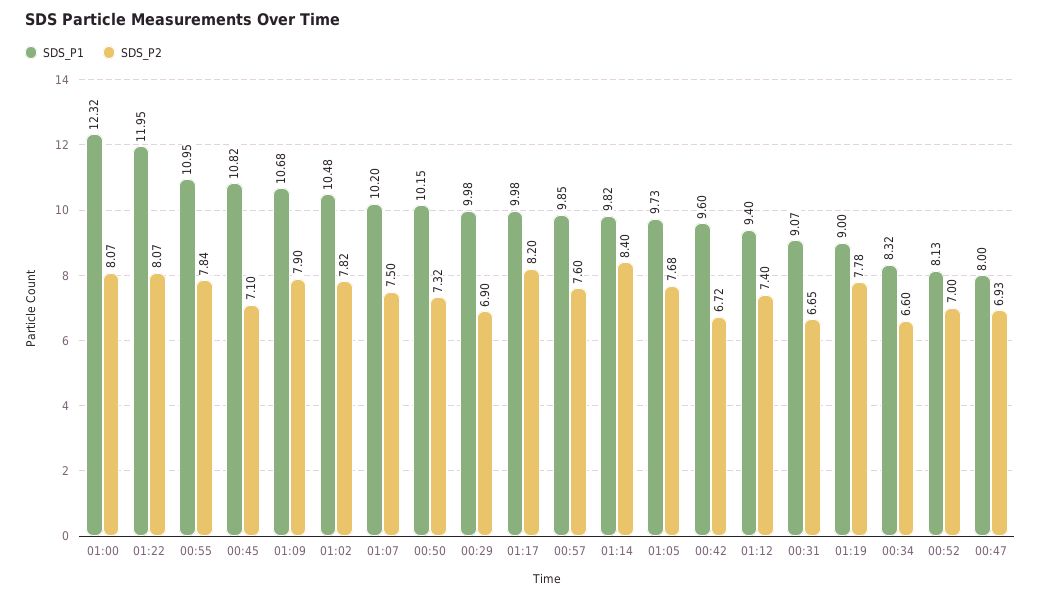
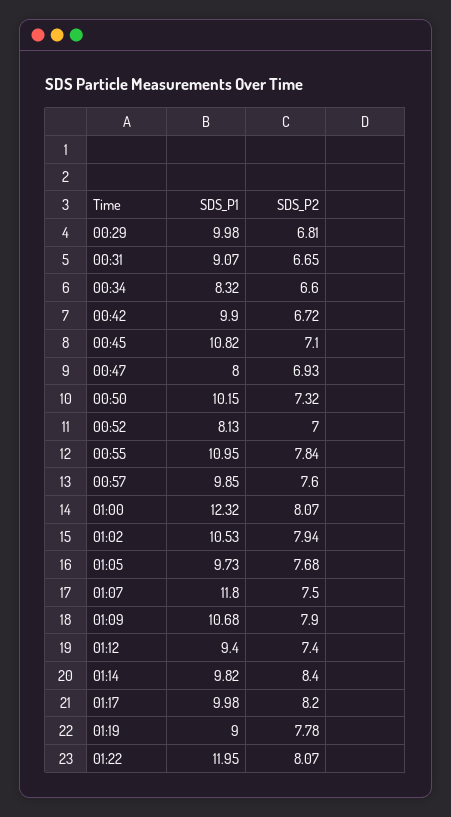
  {
    "SDS_P1": {
      "01:00": 12.32,
      "01:22": 11.95,
      "00:55": 10.95,
      "00:45": 10.82,
      "01:09": 10.68,
-     "01:02": 10.48,
+     "01:02": 10.53,
-     "01:07": 10.2,
+     "01:07": 11.8,
      "00:50": 10.15,
      "00:29": 9.98,
      "01:17": 9.98,
      "00:57": 9.85,
      "01:14": 9.82,
      "01:05": 9.73,
-     "00:42": 9.6,
+     "00:42": 9.9,
      "01:12": 9.4,
      "00:31": 9.07,
      "01:19": 9,
      "00:34": 8.32,
      "00:52": 8.13,
      "00:47": 8
    },
    "SDS_P2": {
      "01:00": 8.07,
      "01:22": 8.07,
      "00:55": 7.84,
      "00:45": 7.1,
      "01:09": 7.9,
-     "01:02": 7.82,
+     "01:02": 7.94,
      "01:07": 7.5,
      "00:50": 7.32,
-     "00:29": 6.9,
+     "00:29": 6.81,
      "01:17": 8.2,
      "00:57": 7.6,
      "01:14": 8.4,
      "01:05": 7.68,
      "00:42": 6.72,
      "01:12": 7.4,
      "00:31": 6.65,
      "01:19": 7.78,
      "00:34": 6.6,
      "00:52": 7,
      "00:47": 6.93
    }
  }

